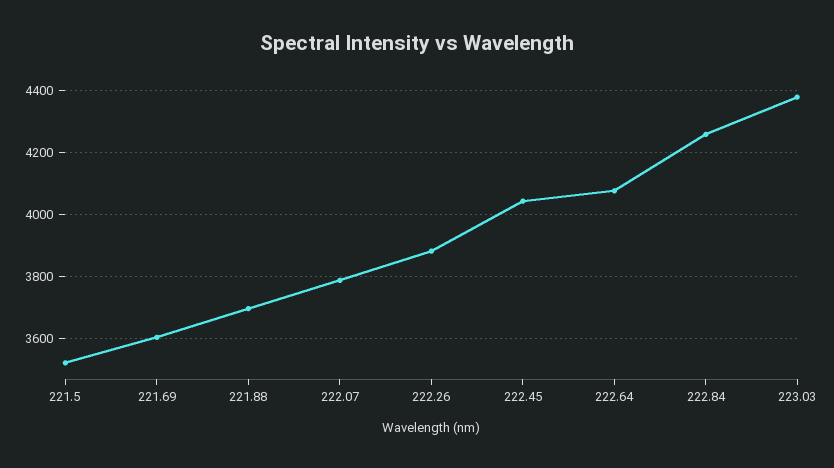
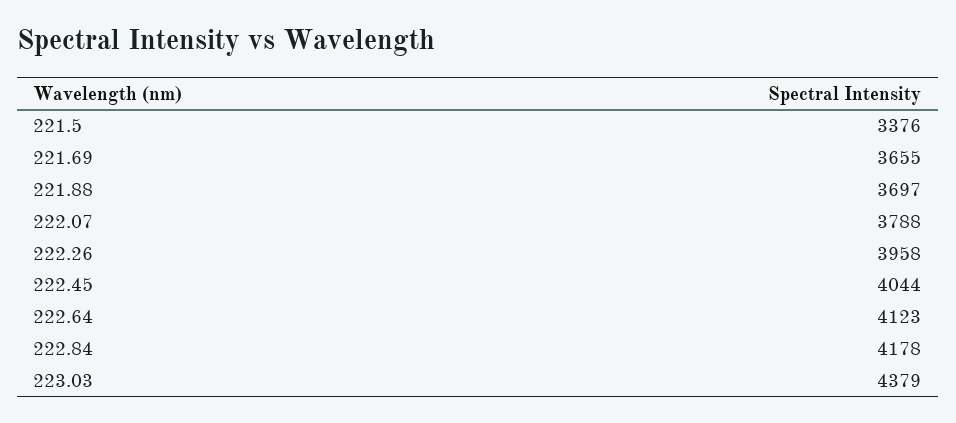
  {
-   "221.5": 3520,
+   "221.5": 3376,
-   "221.69": 3600,
+   "221.69": 3655,
    "221.88": 3697,
    "222.07": 3788,
-   "222.26": 3880,
+   "222.26": 3958,
    "222.45": 4044,
-   "222.64": 4080,
+   "222.64": 4123,
-   "222.84": 4260,
+   "222.84": 4178,
    "223.03": 4379
  }

